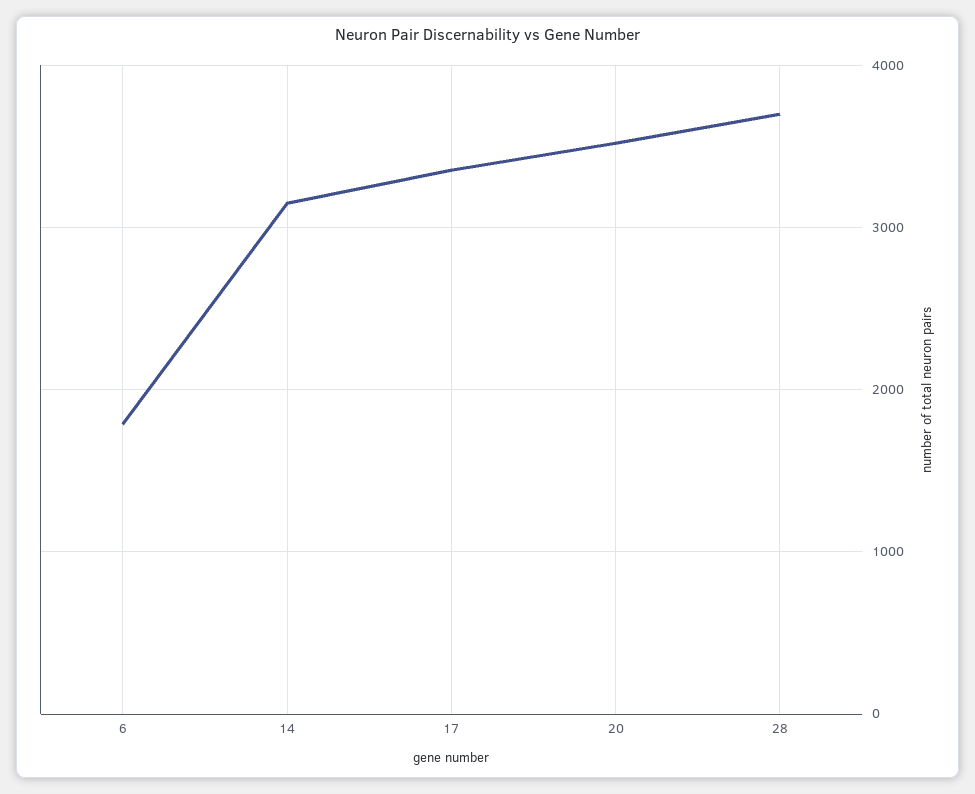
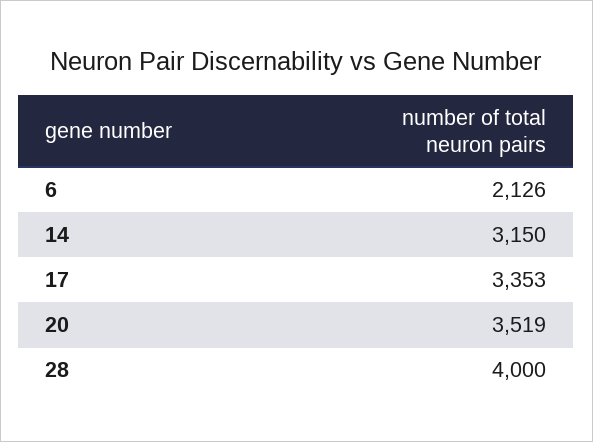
  {
-   "6": 1800,
+   "6": 2126,
    "14": 3150,
    "17": 3353,
    "20": 3519,
-   "28": 3700
+   "28": 4000
  }

